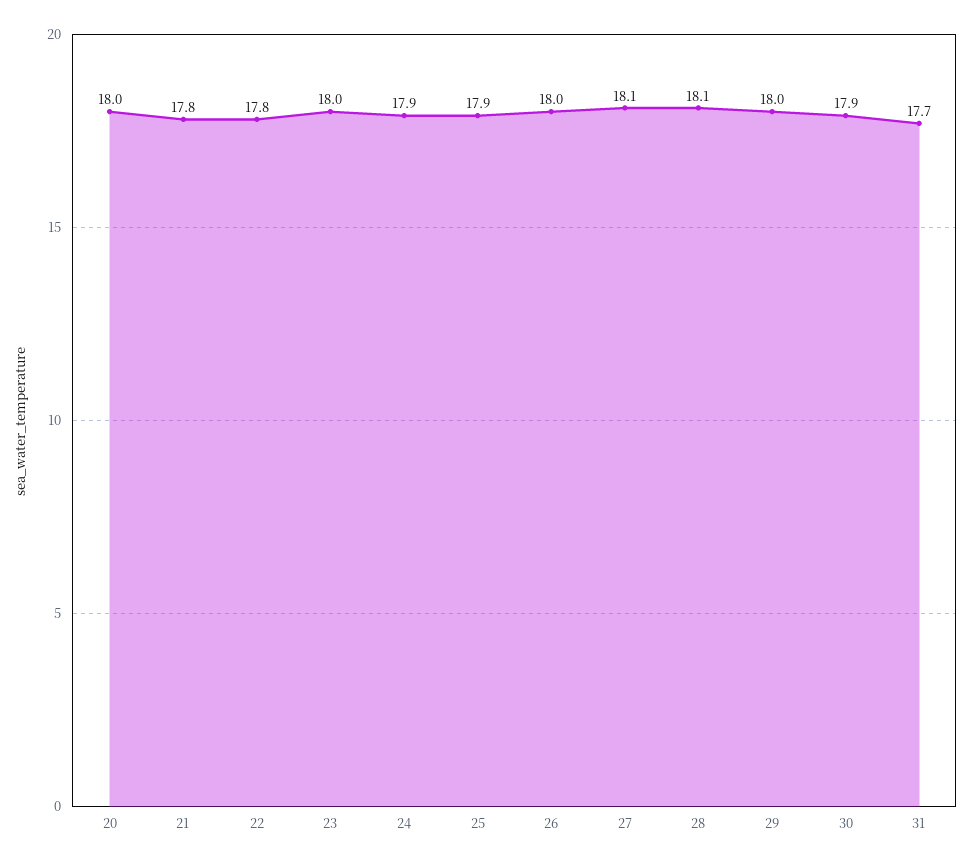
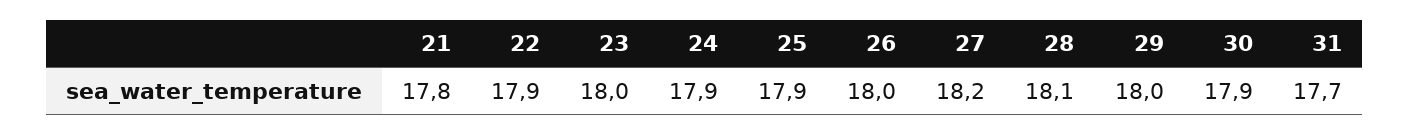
  {
-   "20": 18,
    "21": 17.8,
-   "22": 17.8,
+   "22": 17.9,
    "23": 18,
    "24": 17.9,
    "25": 17.9,
    "26": 18,
-   "27": 18.1,
+   "27": 18.2,
    "28": 18.1,
    "29": 18,
    "30": 17.9,
    "31": 17.7
  }

